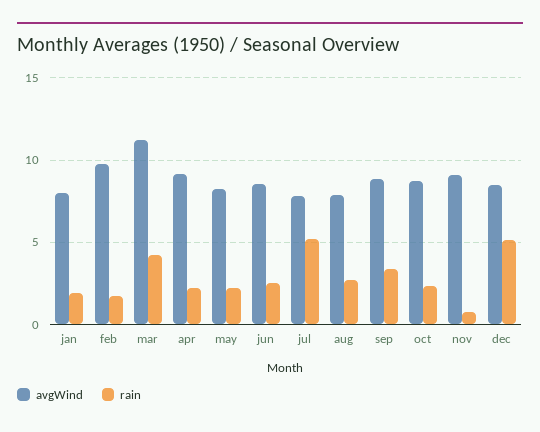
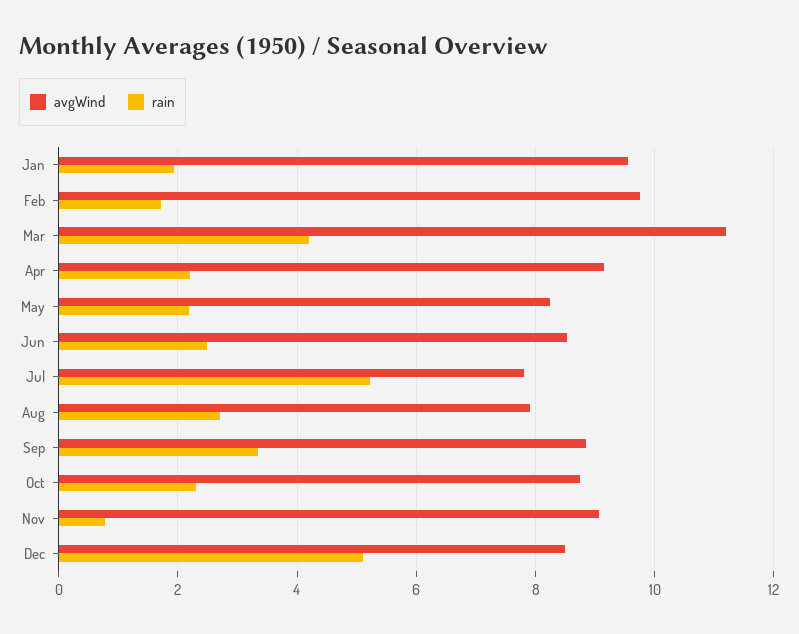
  {
    "avgWind": {
-     "jan": 8,
+     "jan": 9.6,
      "feb": 9.8,
      "mar": 11.2,
      "apr": 9.2,
      "may": 8.2,
      "jun": 8.6,
      "jul": 7.8,
      "aug": 8,
      "sep": 8.8,
      "oct": 8.8,
      "nov": 9,
      "dec": 8.6
    },
    "rain": {
      "jan": 2,
      "feb": 1.8,
      "mar": 4.2,
      "apr": 2.2,
      "may": 2.2,
      "jun": 2.4,
      "jul": 5.2,
      "aug": 2.8,
      "sep": 3.4,
      "oct": 2.4,
      "nov": 0.8,
      "dec": 5.2
    }
  }

